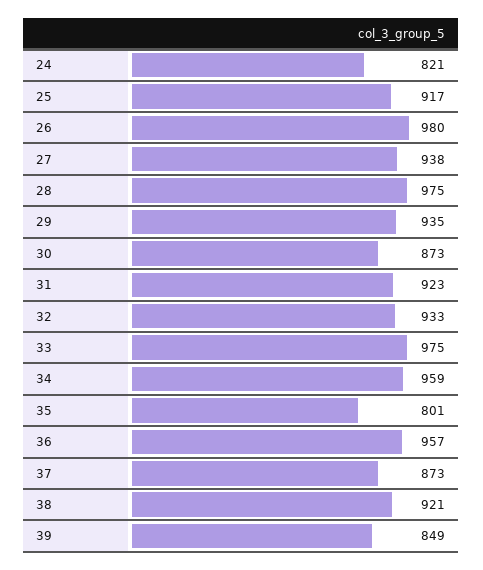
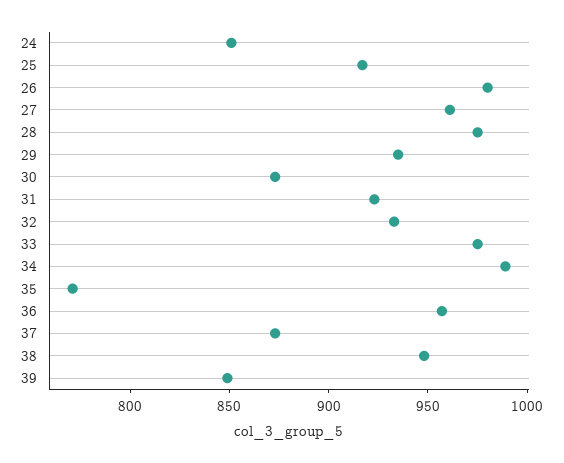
  {
-   "24": 821,
+   "24": 850,
    "25": 917,
    "26": 980,
-   "27": 938,
+   "27": 960,
    "28": 975,
    "29": 935,
    "30": 873,
    "31": 923,
    "32": 933,
    "33": 975,
-   "34": 959,
+   "34": 990,
-   "35": 801,
+   "35": 770,
    "36": 957,
    "37": 873,
-   "38": 921,
+   "38": 950,
    "39": 849
  }

